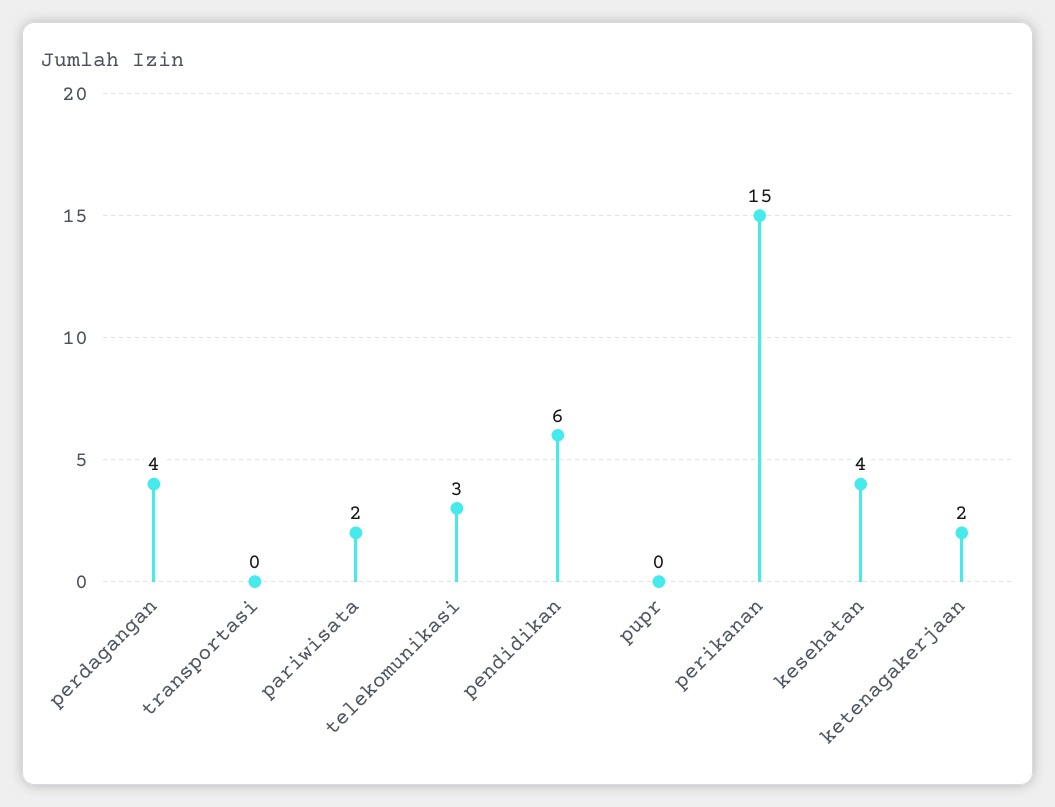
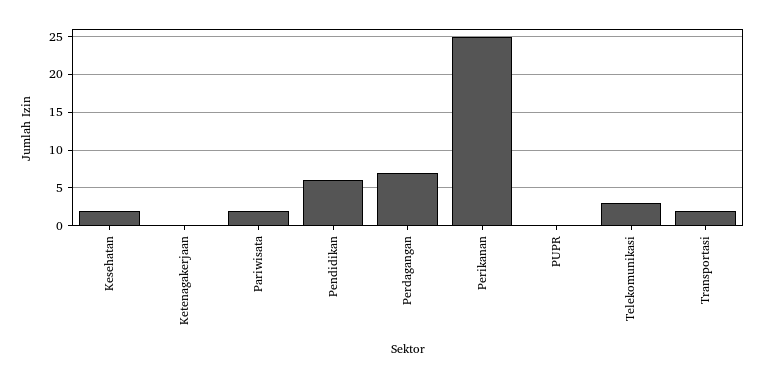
  {
-   "perdagangan": 4,
+   "perdagangan": 7,
-   "transportasi": 0,
+   "transportasi": 2,
    "pariwisata": 2,
    "telekomunikasi": 3,
    "pendidikan": 6,
    "pupr": 0,
-   "perikanan": 15,
+   "perikanan": 25,
-   "kesehatan": 4,
+   "kesehatan": 2,
-   "ketenagakerjaan": 2
+   "ketenagakerjaan": 0
  }

